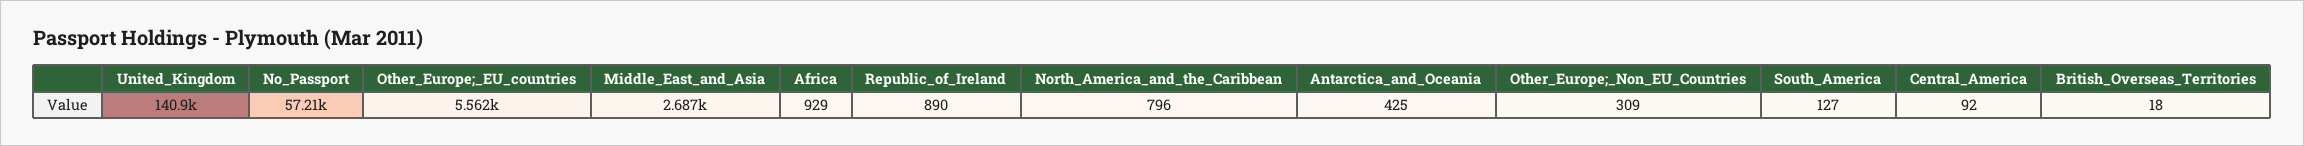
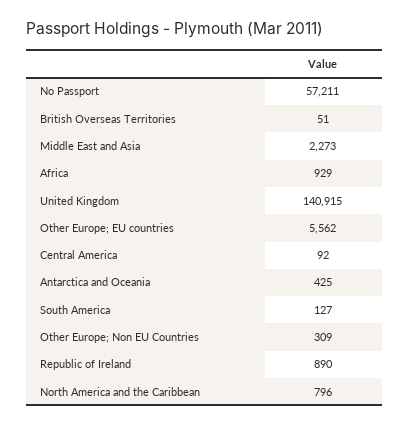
  {
    "United_Kingdom": 140915,
    "No_Passport": 57211,
    "Other_Europe;_EU_countries": 5562,
-   "Middle_East_and_Asia": 2687,
+   "Middle_East_and_Asia": 2273,
    "Africa": 929,
    "Republic_of_Ireland": 890,
    "North_America_and_the_Caribbean": 796,
    "Antarctica_and_Oceania": 425,
    "Other_Europe;_Non_EU_Countries": 309,
    "South_America": 127,
    "Central_America": 92,
-   "British_Overseas_Territories": 18
+   "British_Overseas_Territories": 51
  }

